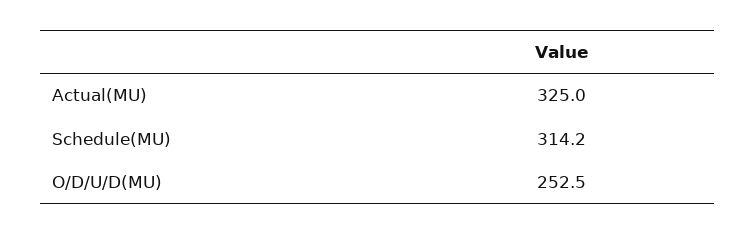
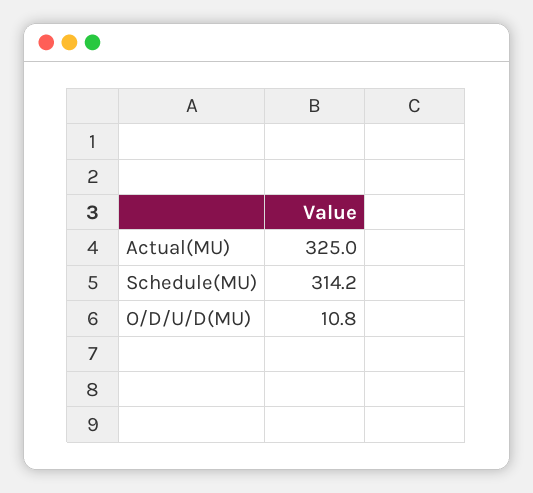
  {
    "Actual(MU)": 325,
    "Schedule(MU)": 314.2,
-   "O/D/U/D(MU)": 252.5
+   "O/D/U/D(MU)": 10.8
  }

